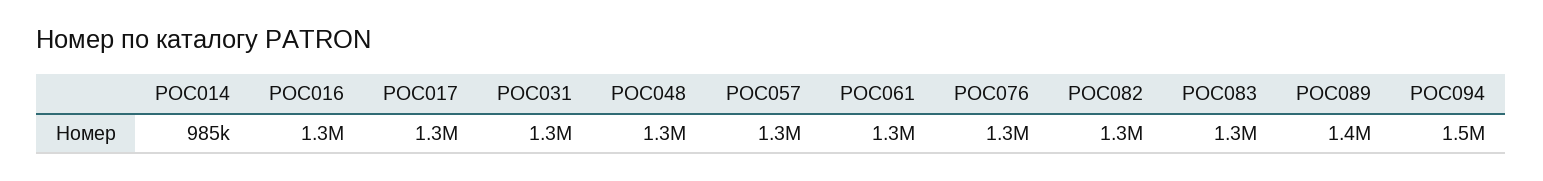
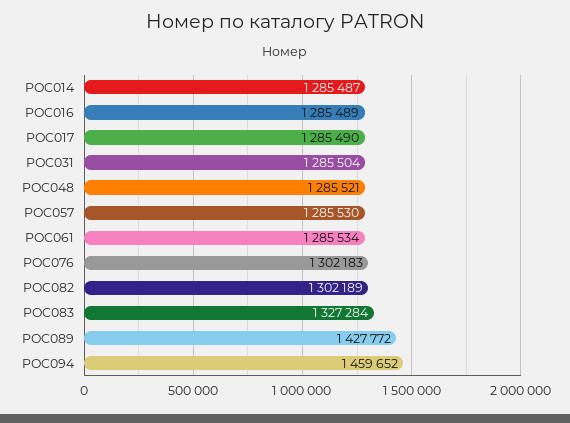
  {
-   "POC014": 985000,
+   "POC014": 1285487,
    "POC016": 1285489,
    "POC017": 1285490,
    "POC031": 1285504,
    "POC048": 1285521,
    "POC057": 1285530,
    "POC061": 1285534,
    "POC076": 1302183,
    "POC082": 1302189,
    "POC083": 1327284,
    "POC089": 1427772,
    "POC094": 1459652
  }

